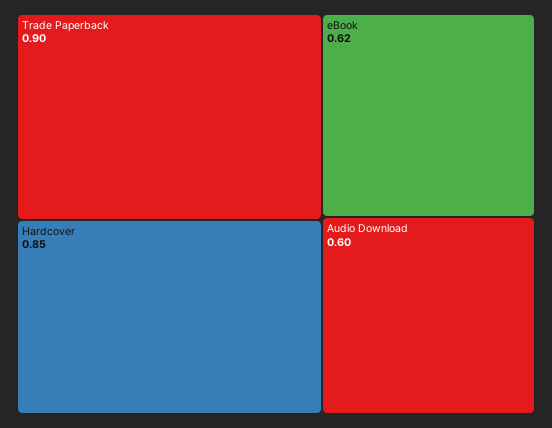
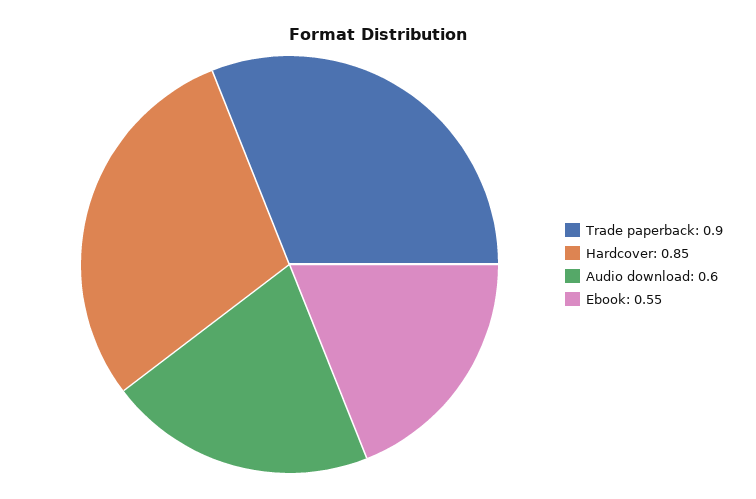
  {
    "Trade Paperback": 0.9,
    "Hardcover": 0.85,
-   "eBook": 0.62,
+   "eBook": 0.55,
    "Audio Download": 0.6
  }

